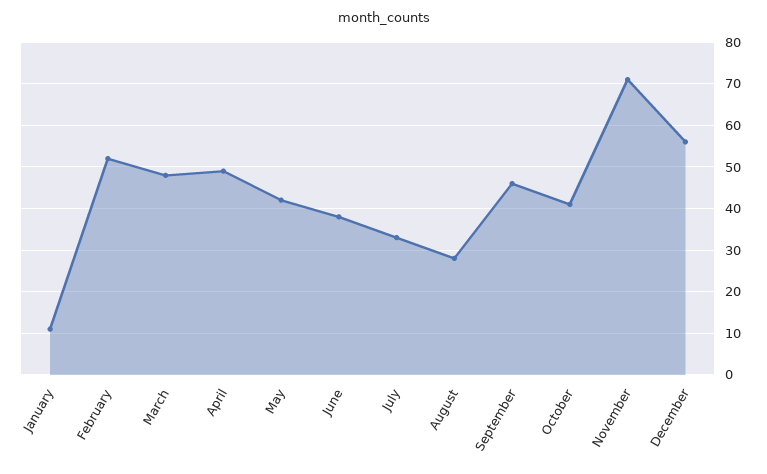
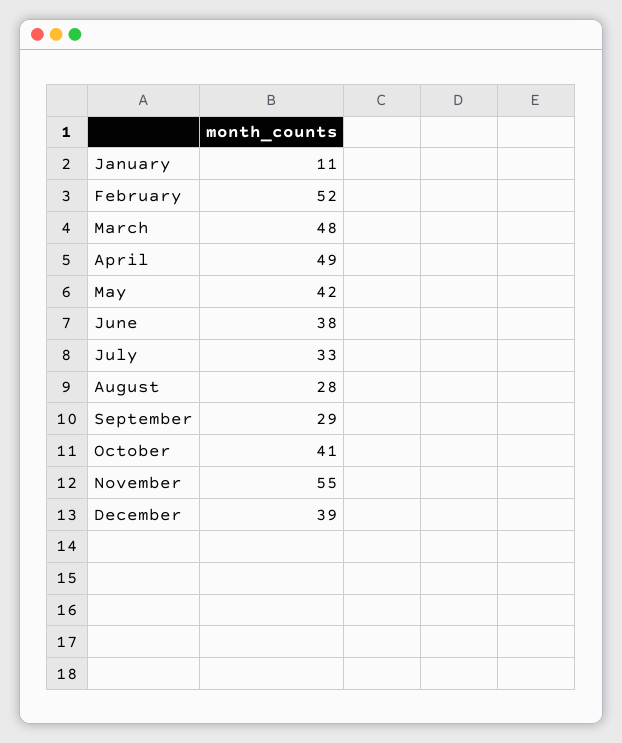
  {
    "January": 11,
    "February": 52,
    "March": 48,
    "April": 49,
    "May": 42,
    "June": 38,
    "July": 33,
    "August": 28,
-   "September": 45,
+   "September": 29,
    "October": 41,
-   "November": 70,
+   "November": 55,
-   "December": 55
+   "December": 39
  }

